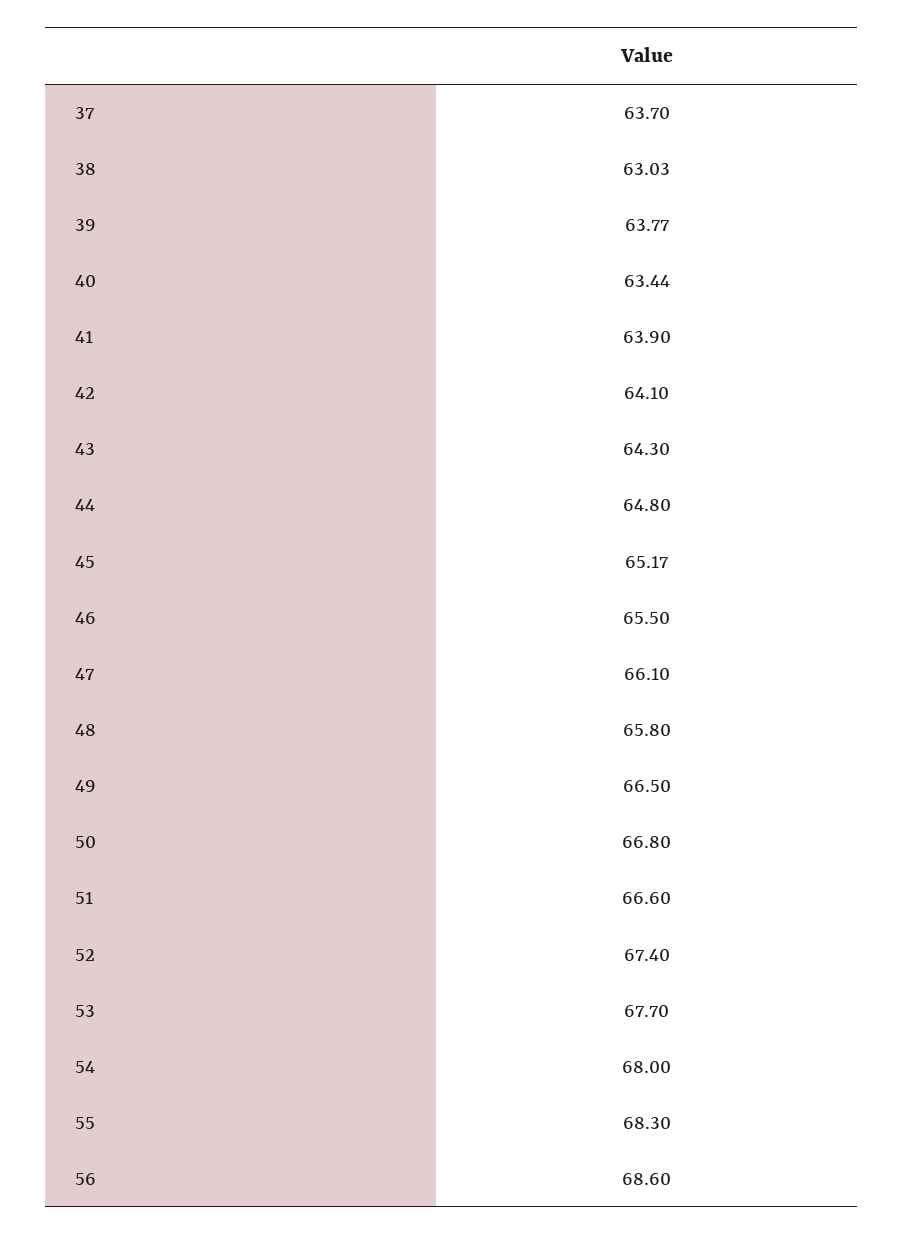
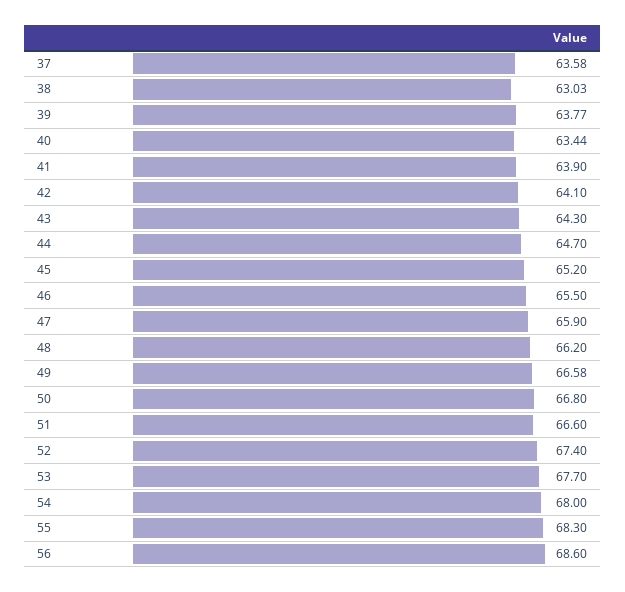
  {
-   "37": 63.7,
+   "37": 63.58,
    "38": 63.03,
    "39": 63.77,
    "40": 63.44,
    "41": 63.9,
    "42": 64.1,
    "43": 64.3,
-   "44": 64.8,
+   "44": 64.7,
-   "45": 65.17,
+   "45": 65.2,
    "46": 65.5,
-   "47": 66.1,
+   "47": 65.9,
-   "48": 65.8,
+   "48": 66.2,
-   "49": 66.5,
+   "49": 66.58,
    "50": 66.8,
    "51": 66.6,
    "52": 67.4,
    "53": 67.7,
    "54": 68,
    "55": 68.3,
    "56": 68.6
  }

